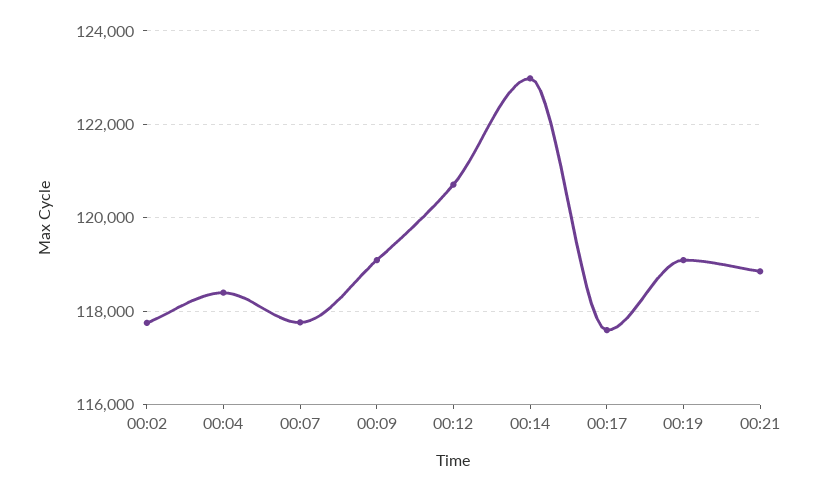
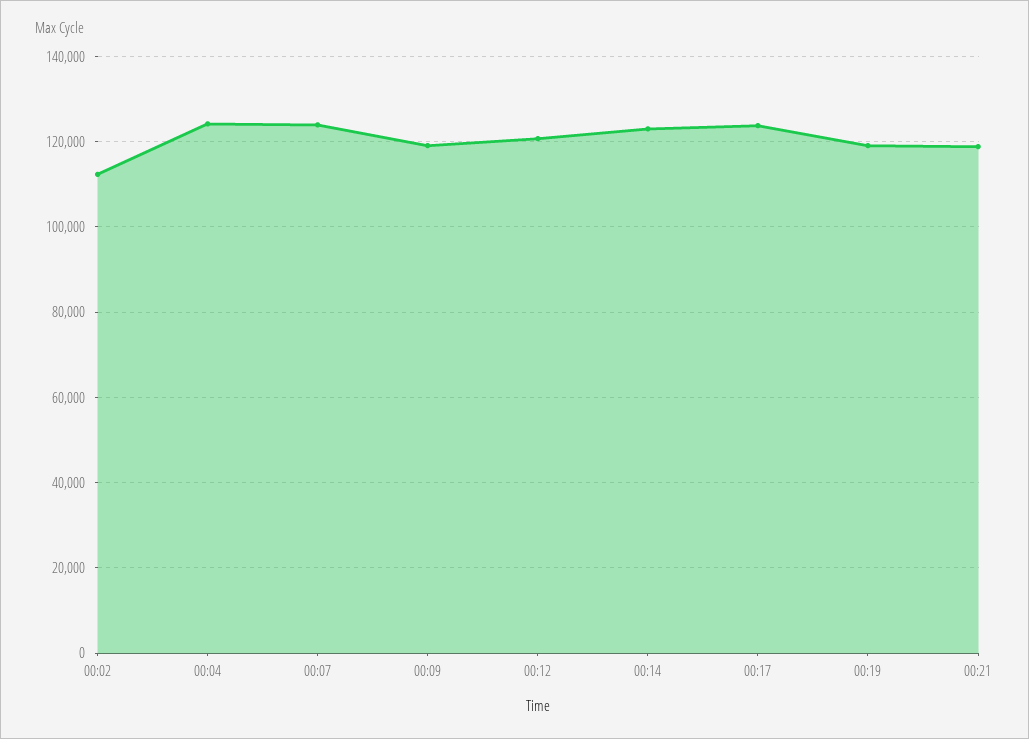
  {
-   "00:02": 117800,
+   "00:02": 112000,
-   "00:04": 118400,
+   "00:04": 124000,
-   "00:07": 117800,
+   "00:07": 124000,
    "00:09": 119000,
    "00:12": 120800,
    "00:14": 123000,
-   "00:17": 117600,
+   "00:17": 124000,
    "00:19": 119000,
    "00:21": 118800
  }

